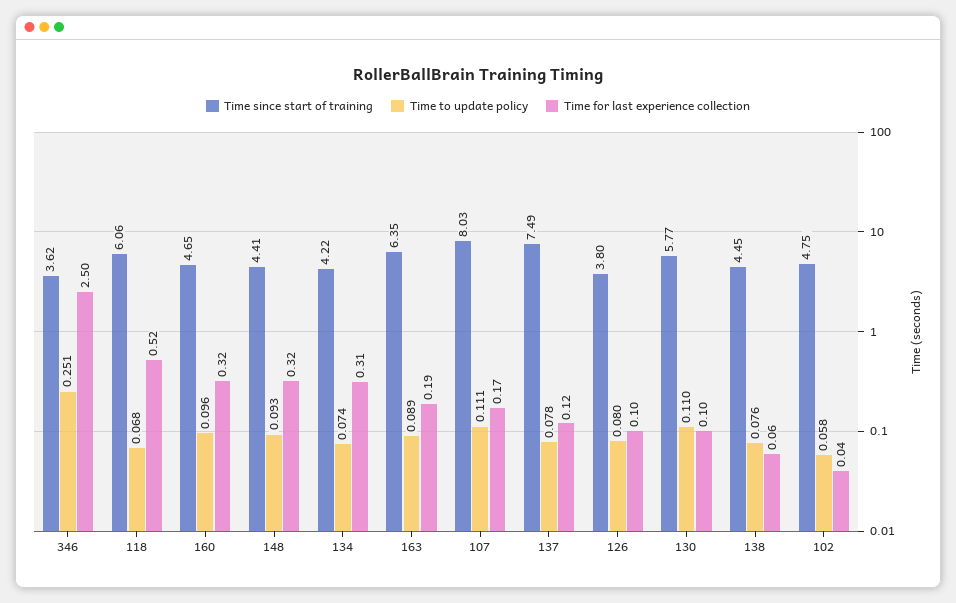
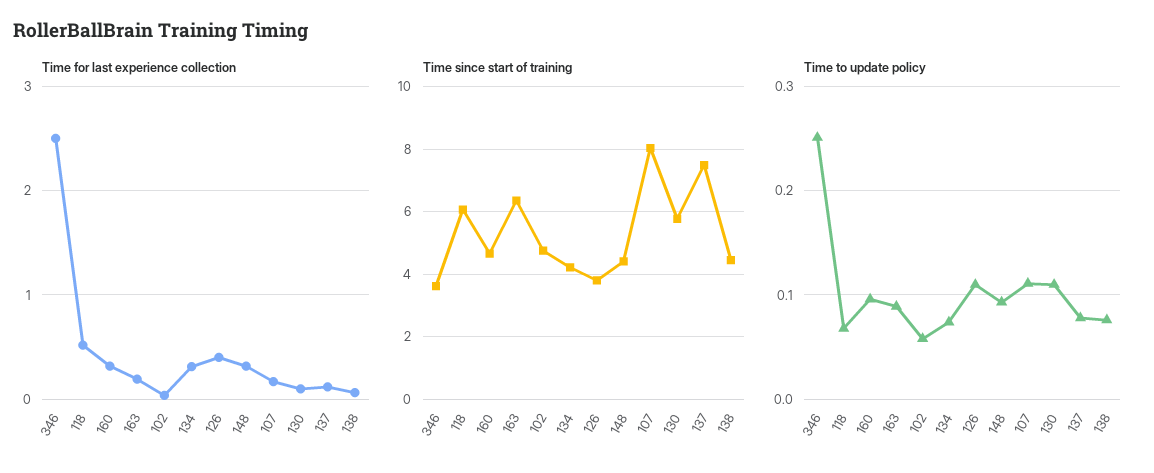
  {
    "Time since start of training": {
      "346": 3.62,
      "118": 6.06,
      "160": 4.65,
      "148": 4.41,
      "134": 4.22,
      "163": 6.35,
      "107": 8.03,
      "137": 7.49,
      "126": 3.8,
      "130": 5.77,
      "138": 4.45,
      "102": 4.75
    },
    "Time to update policy": {
      "346": 0.251,
      "118": 0.068,
      "160": 0.096,
      "148": 0.093,
      "134": 0.074,
      "163": 0.089,
      "107": 0.111,
      "137": 0.078,
-     "126": 0.08,
+     "126": 0.11,
      "130": 0.11,
      "138": 0.076,
      "102": 0.058
    },
    "Time for last experience collection": {
      "346": 2.5,
      "118": 0.52,
      "160": 0.32,
      "148": 0.32,
      "134": 0.31,
      "163": 0.19,
      "107": 0.17,
      "137": 0.12,
-     "126": 0.1,
+     "126": 0.4,
      "130": 0.1,
      "138": 0.06,
      "102": 0.04
    }
  }

